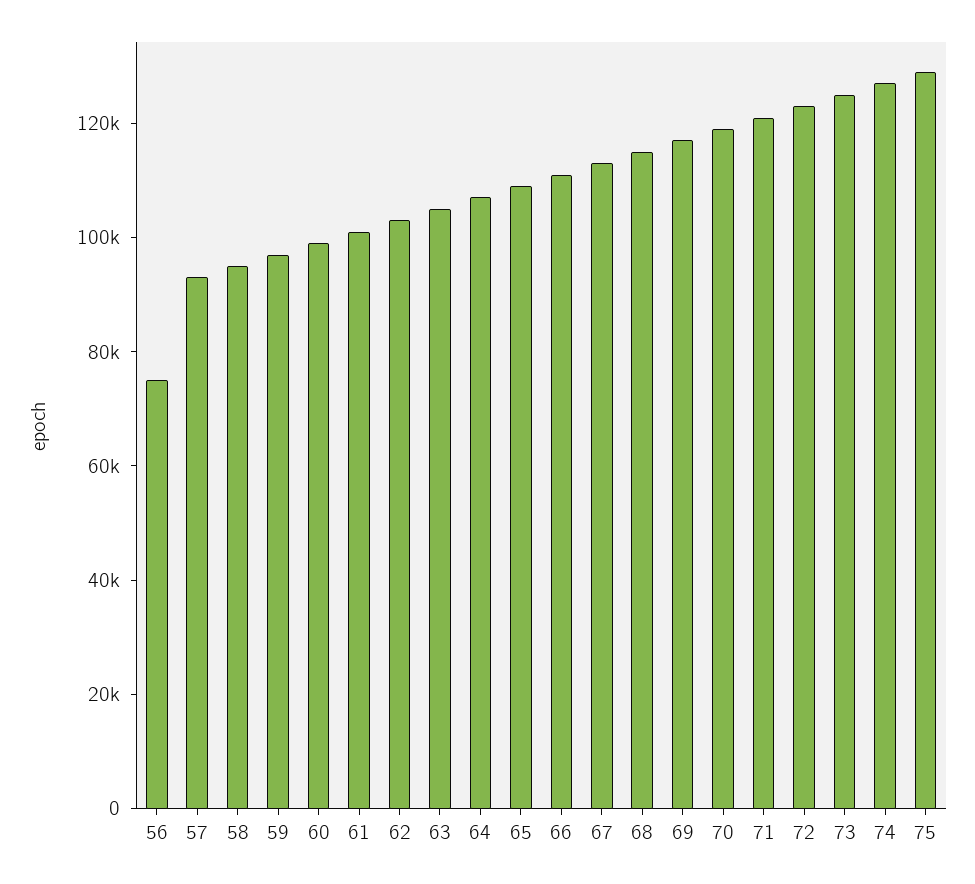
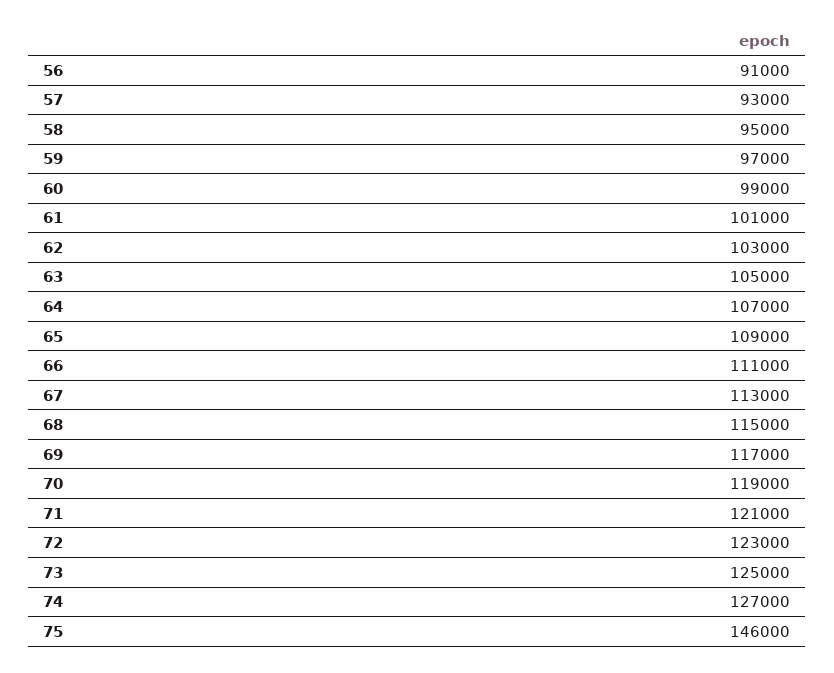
  {
-   "56": 75000,
+   "56": 91000,
    "57": 93000,
    "58": 95000,
    "59": 97000,
    "60": 99000,
    "61": 101000,
    "62": 103000,
    "63": 105000,
    "64": 107000,
    "65": 109000,
    "66": 111000,
    "67": 113000,
    "68": 115000,
    "69": 117000,
    "70": 119000,
    "71": 121000,
    "72": 123000,
    "73": 125000,
    "74": 127000,
-   "75": 130000
+   "75": 146000
  }

